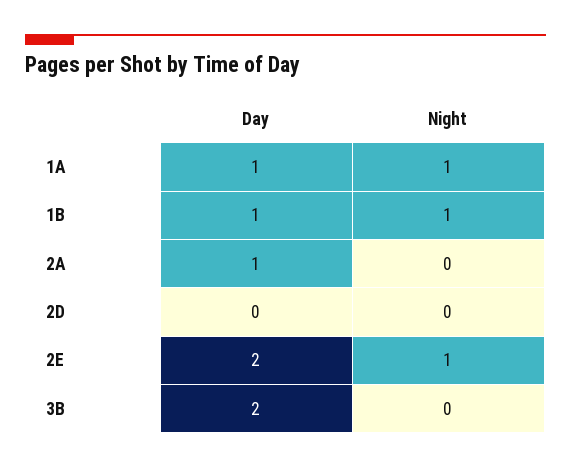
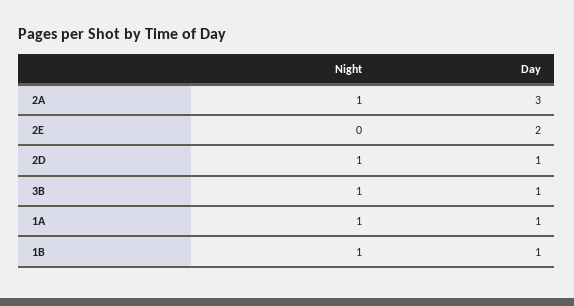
  {
    "Day": {
      "1A": 1,
      "1B": 1,
-     "2A": 1,
+     "2A": 3,
-     "2D": 0,
+     "2D": 1,
      "2E": 2,
-     "3B": 2
+     "3B": 1
    },
    "Night": {
      "1A": 1,
      "1B": 1,
-     "2A": 0,
+     "2A": 1,
-     "2D": 0,
+     "2D": 1,
-     "2E": 1,
+     "2E": 0,
-     "3B": 0
+     "3B": 1
    }
  }

